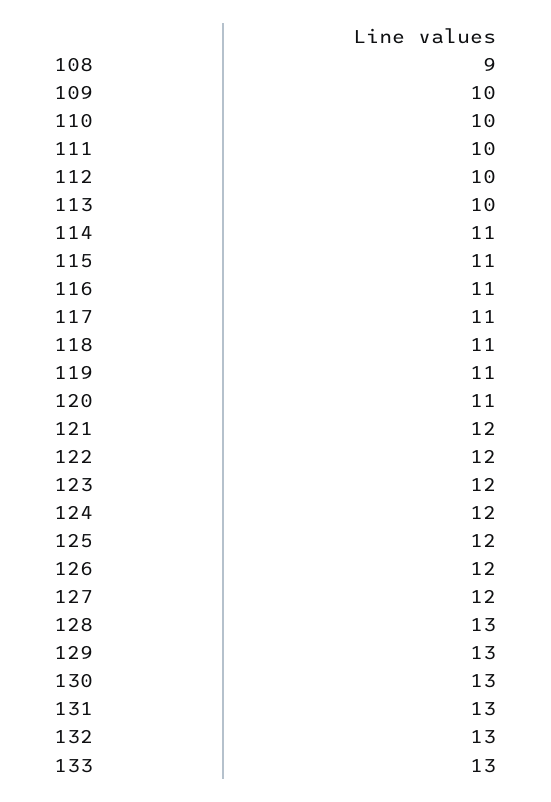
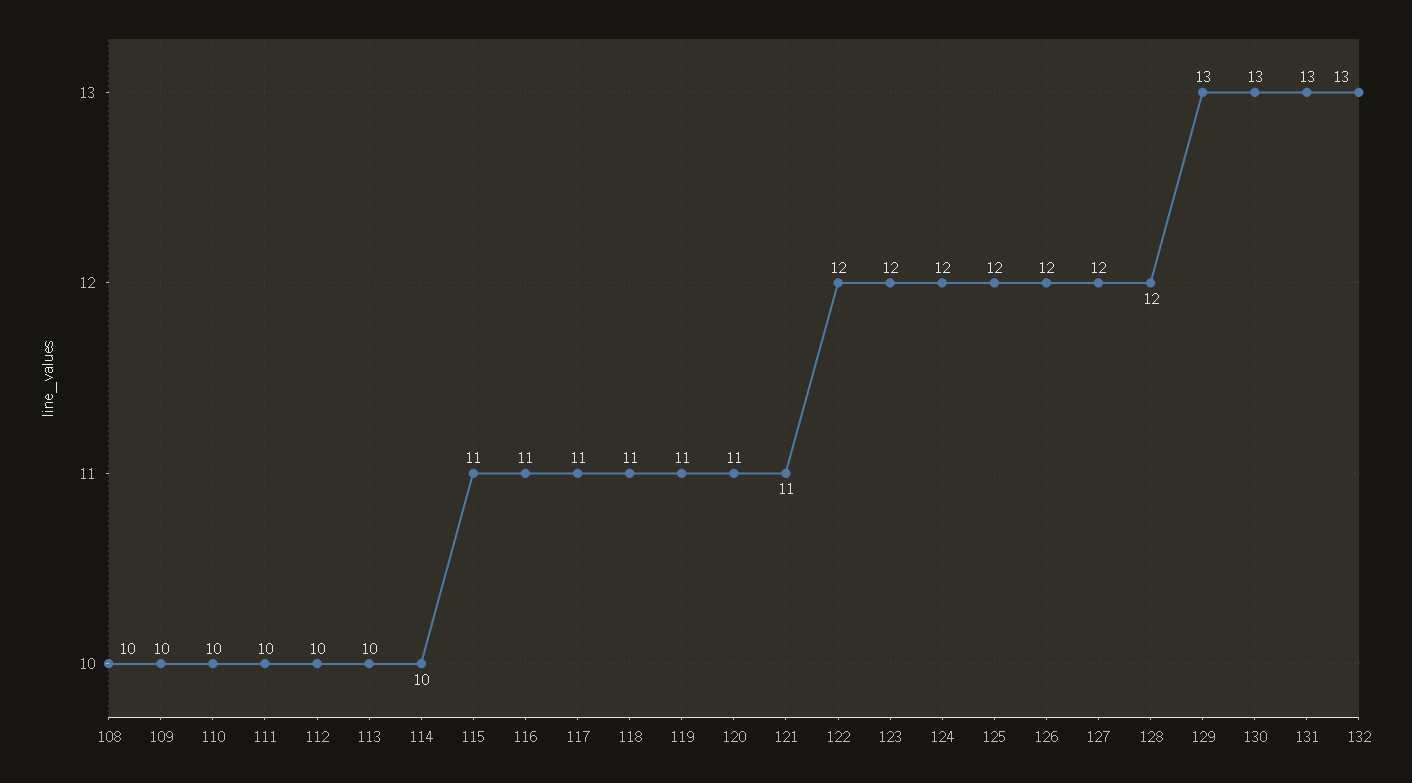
  {
-   "108": 9,
+   "108": 10,
    "109": 10,
    "110": 10,
    "111": 10,
    "112": 10,
    "113": 10,
-   "114": 11,
+   "114": 10,
    "115": 11,
    "116": 11,
    "117": 11,
    "118": 11,
    "119": 11,
    "120": 11,
-   "121": 12,
+   "121": 11,
    "122": 12,
    "123": 12,
    "124": 12,
    "125": 12,
    "126": 12,
    "127": 12,
-   "128": 13,
+   "128": 12,
    "129": 13,
    "130": 13,
    "131": 13,
-   "132": 13,
+   "132": 13
-   "133": 13
  }

